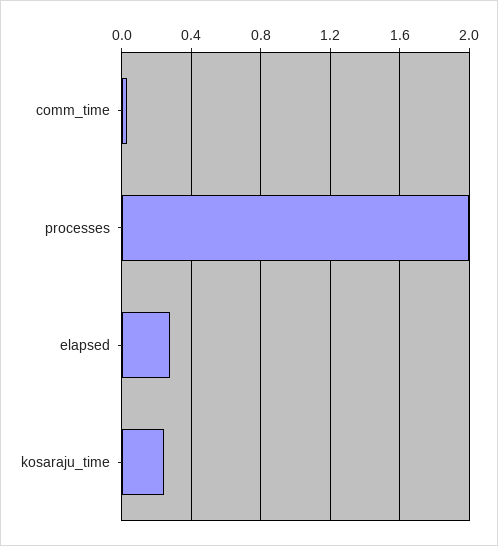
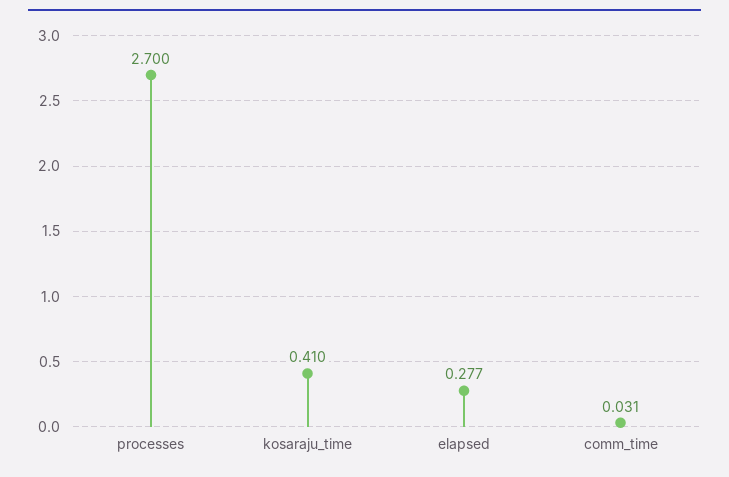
  {
    "comm_time": 0.031,
-   "processes": 2,
+   "processes": 2.7,
    "elapsed": 0.277,
-   "kosaraju_time": 0.25
+   "kosaraju_time": 0.41
  }

